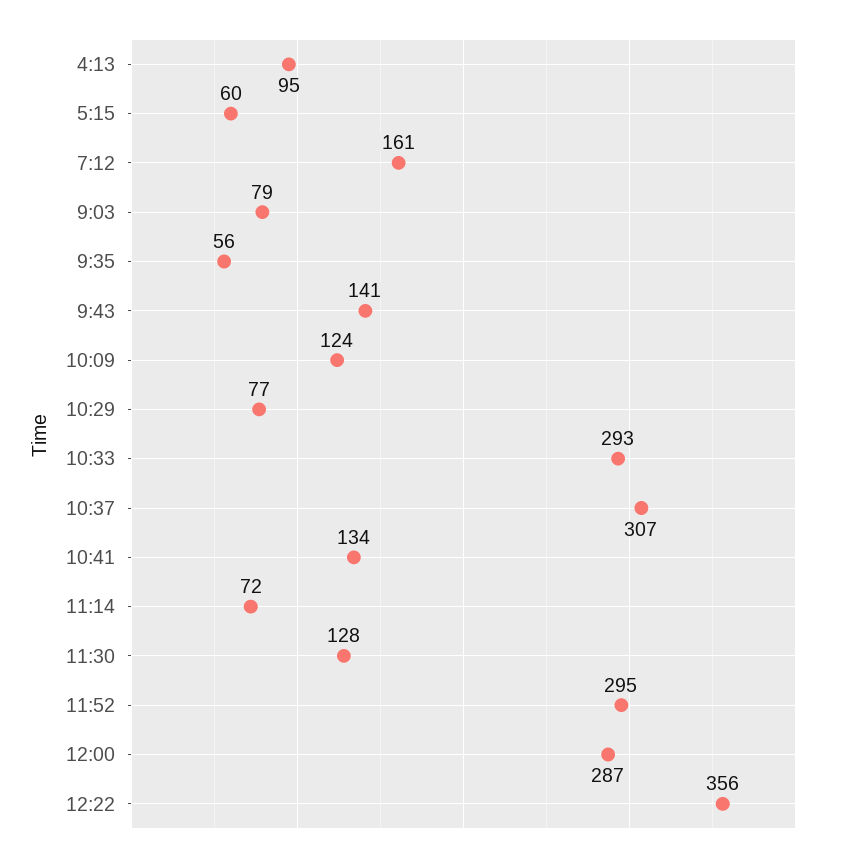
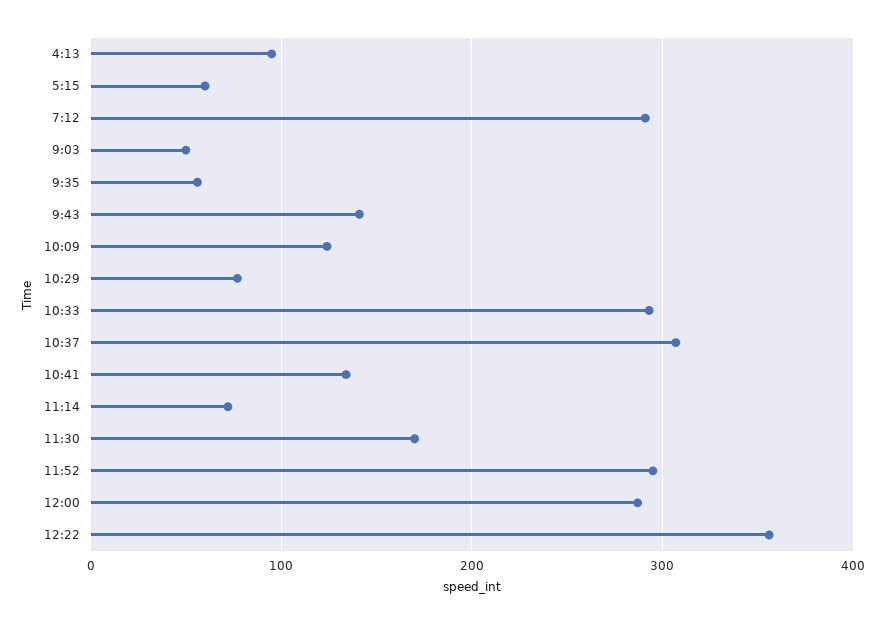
  {
    "4:13": 95,
    "5:15": 60,
-   "7:12": 161,
+   "7:12": 290,
-   "9:03": 79,
+   "9:03": 50,
    "9:35": 56,
    "9:43": 141,
    "10:09": 124,
    "10:29": 77,
    "10:33": 293,
    "10:37": 307,
    "10:41": 134,
    "11:14": 72,
-   "11:30": 128,
+   "11:30": 170,
    "11:52": 295,
    "12:00": 287,
    "12:22": 356
  }

